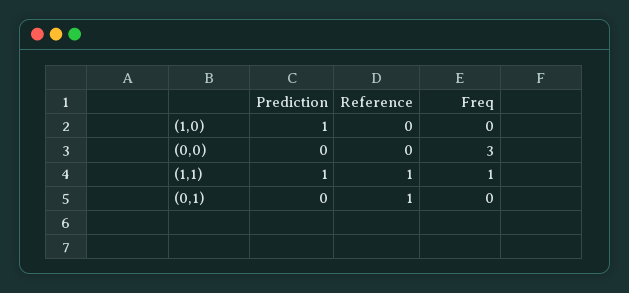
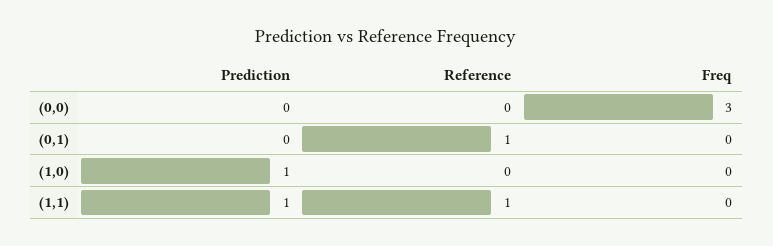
  {
    "Prediction": {
      "(1,0)": 1,
      "(0,0)": 0,
      "(1,1)": 1,
      "(0,1)": 0
    },
    "Reference": {
      "(1,0)": 0,
      "(0,0)": 0,
      "(1,1)": 1,
      "(0,1)": 1
    },
    "Freq": {
      "(1,0)": 0,
      "(0,0)": 3,
-     "(1,1)": 1,
+     "(1,1)": 0,
      "(0,1)": 0
    }
  }

